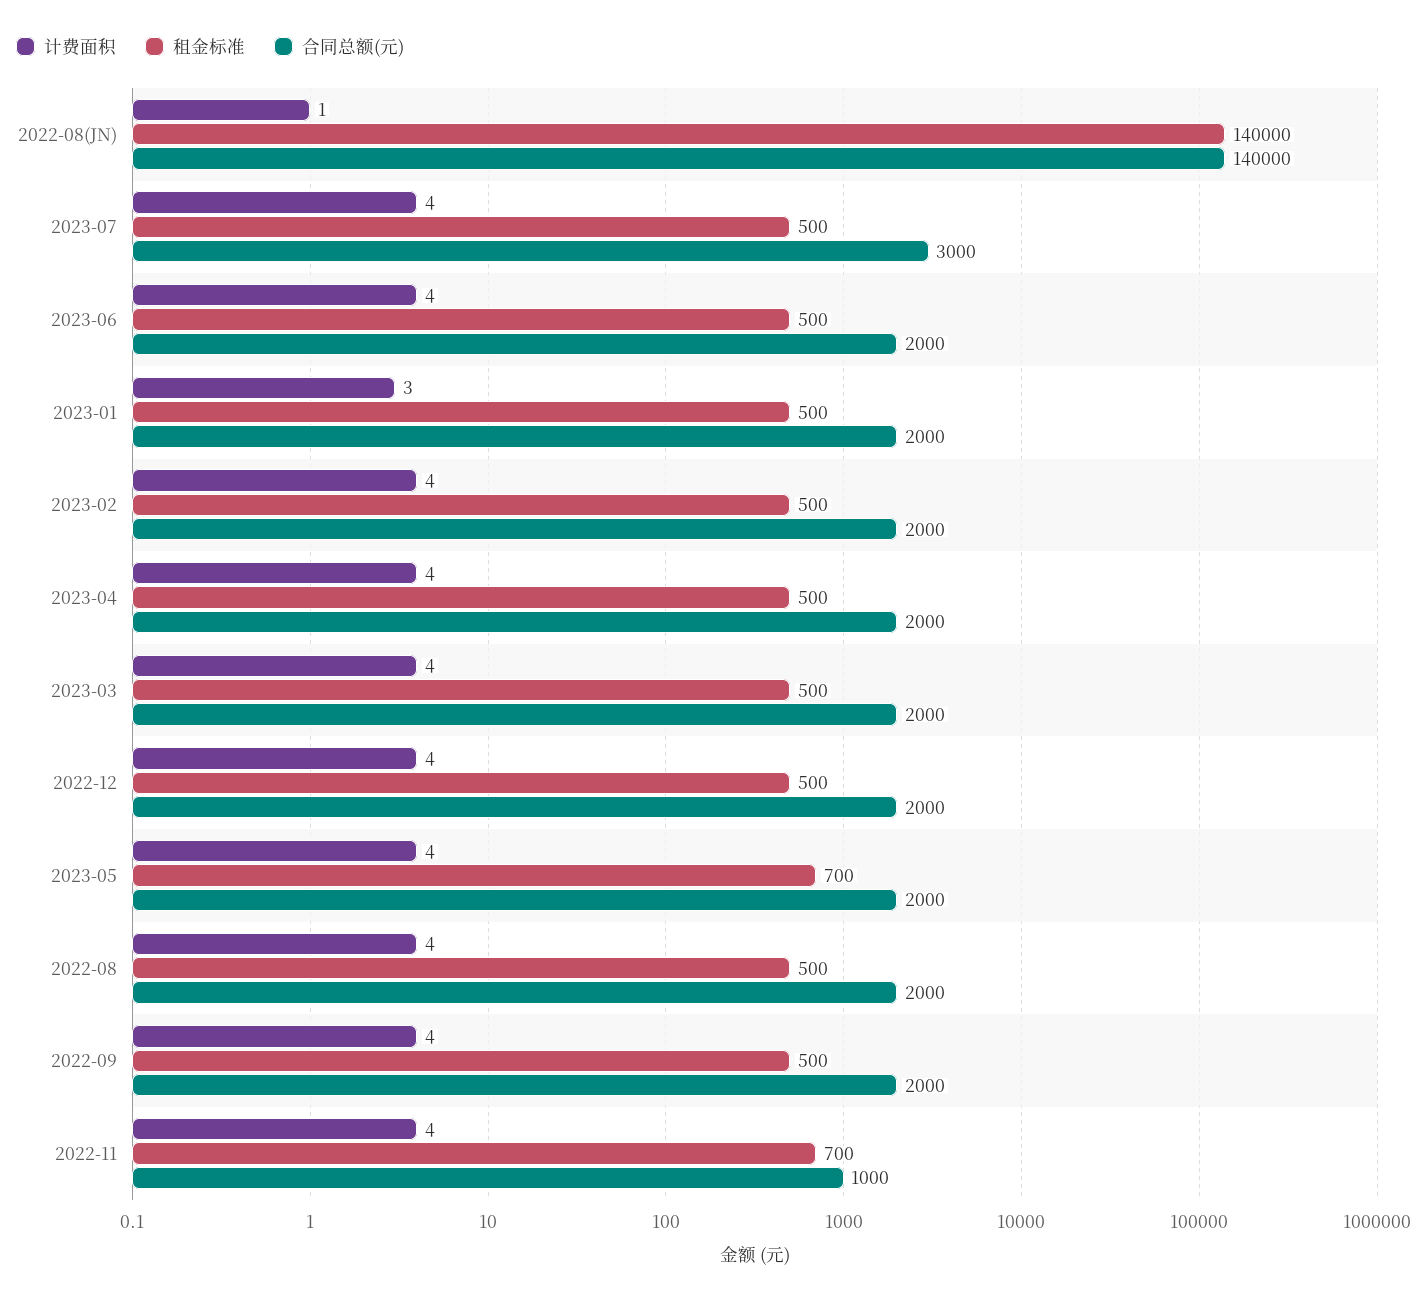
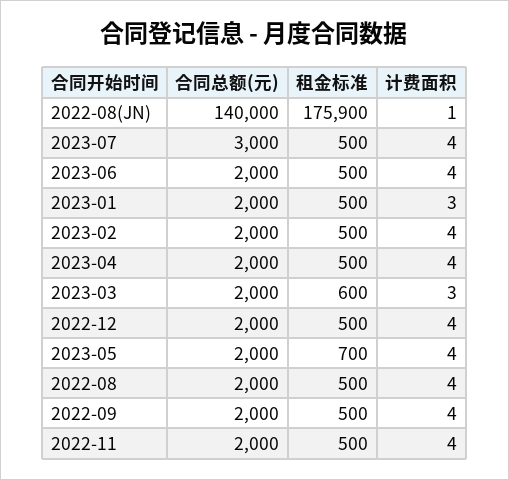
  {
    "计费面积": {
      "2022-08(JN)": 1,
      "2023-07": 4,
      "2023-06": 4,
      "2023-01": 3,
      "2023-02": 4,
      "2023-04": 4,
-     "2023-03": 4,
+     "2023-03": 3,
      "2022-12": 4,
      "2023-05": 4,
      "2022-08": 4,
      "2022-09": 4,
      "2022-11": 4
    },
    "租金标准": {
-     "2022-08(JN)": 140000,
+     "2022-08(JN)": 175900,
      "2023-07": 500,
      "2023-06": 500,
      "2023-01": 500,
      "2023-02": 500,
      "2023-04": 500,
-     "2023-03": 500,
+     "2023-03": 600,
      "2022-12": 500,
      "2023-05": 700,
      "2022-08": 500,
      "2022-09": 500,
-     "2022-11": 700
+     "2022-11": 500
    },
    "合同总额(元)": {
      "2022-08(JN)": 140000,
      "2023-07": 3000,
      "2023-06": 2000,
      "2023-01": 2000,
      "2023-02": 2000,
      "2023-04": 2000,
      "2023-03": 2000,
      "2022-12": 2000,
      "2023-05": 2000,
      "2022-08": 2000,
      "2022-09": 2000,
-     "2022-11": 1000
+     "2022-11": 2000
    }
  }

